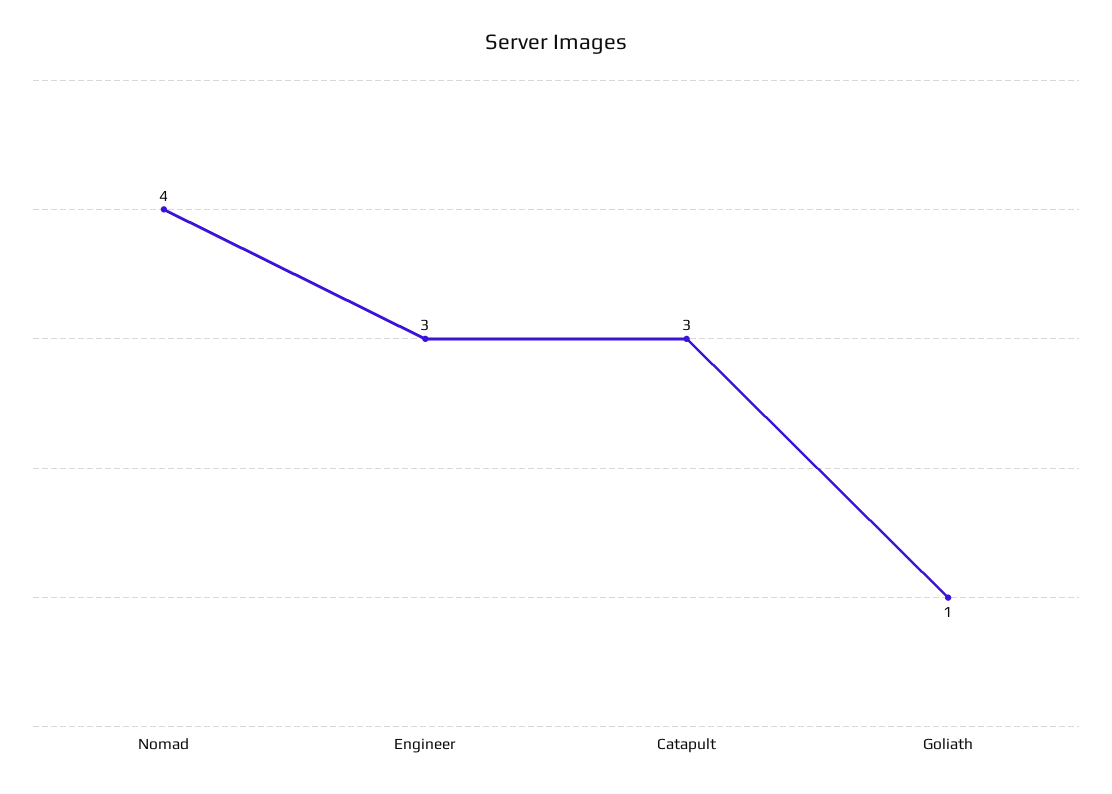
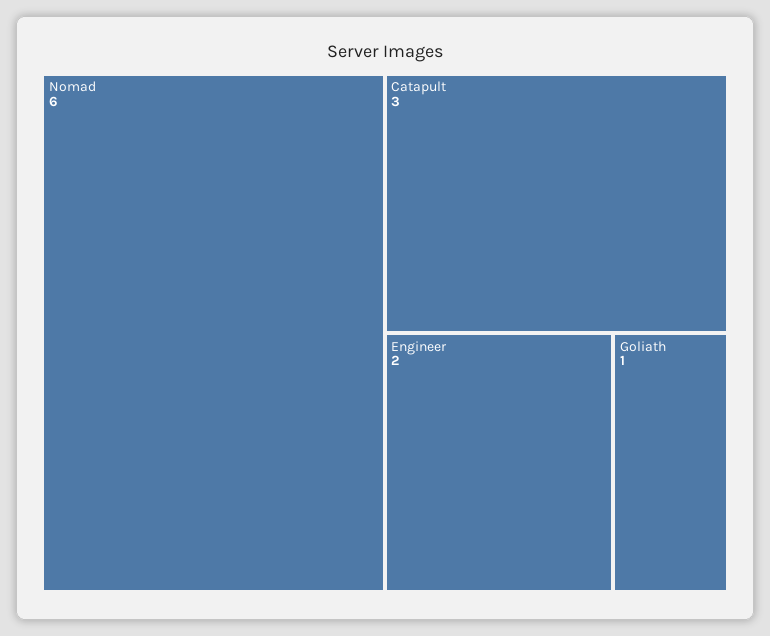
  {
-   "Nomad": 4,
+   "Nomad": 6,
-   "Engineer": 3,
+   "Engineer": 2,
    "Catapult": 3,
    "Goliath": 1
  }

